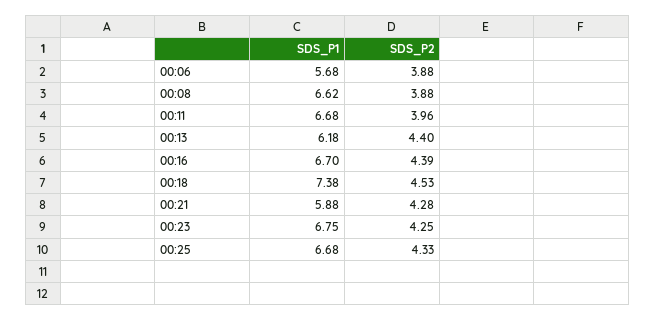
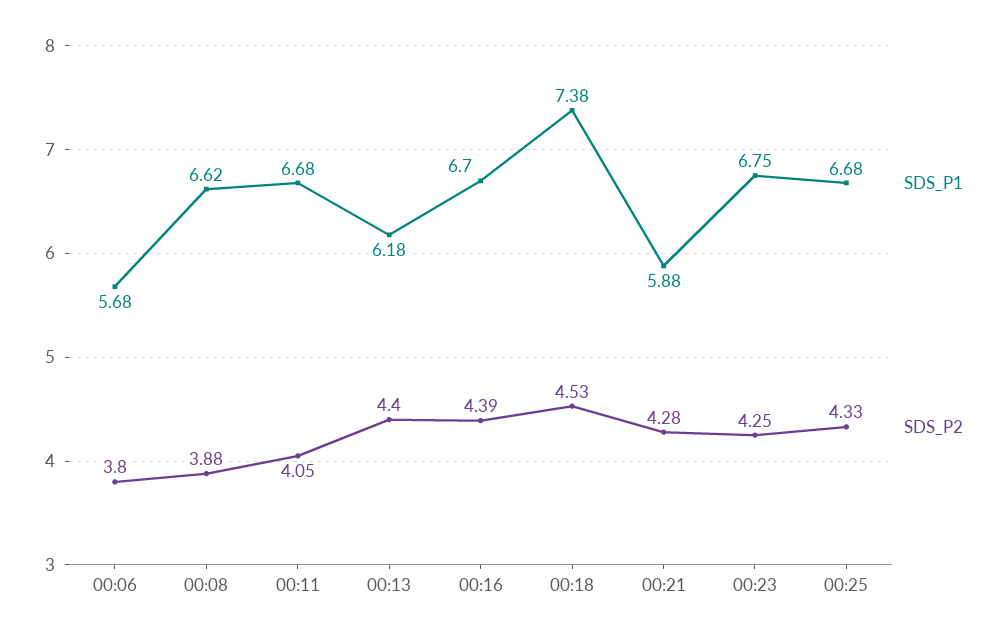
  {
    "SDS_P1": {
      "00:06": 5.68,
      "00:08": 6.62,
      "00:11": 6.68,
      "00:13": 6.18,
      "00:16": 6.7,
      "00:18": 7.38,
      "00:21": 5.88,
      "00:23": 6.75,
      "00:25": 6.68
    },
    "SDS_P2": {
-     "00:06": 3.88,
+     "00:06": 3.8,
      "00:08": 3.88,
-     "00:11": 3.96,
+     "00:11": 4.05,
      "00:13": 4.4,
      "00:16": 4.39,
      "00:18": 4.53,
      "00:21": 4.28,
      "00:23": 4.25,
      "00:25": 4.33
    }
  }

